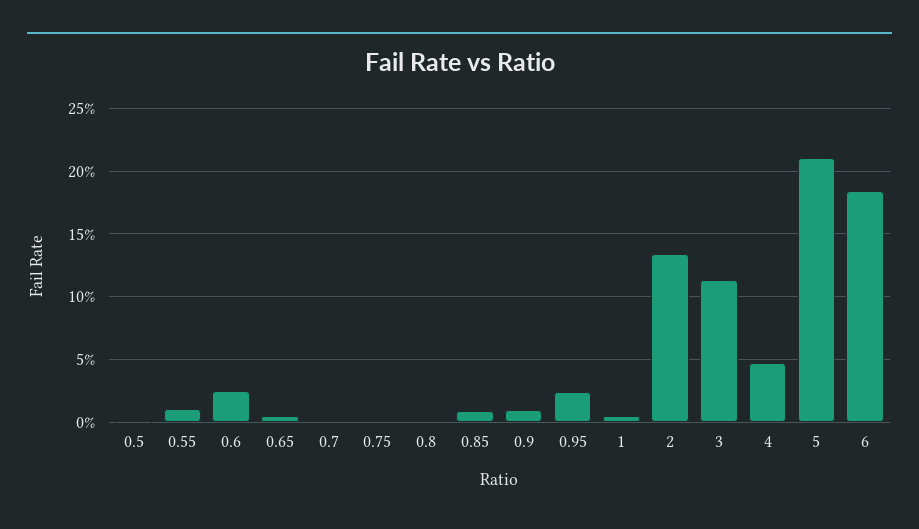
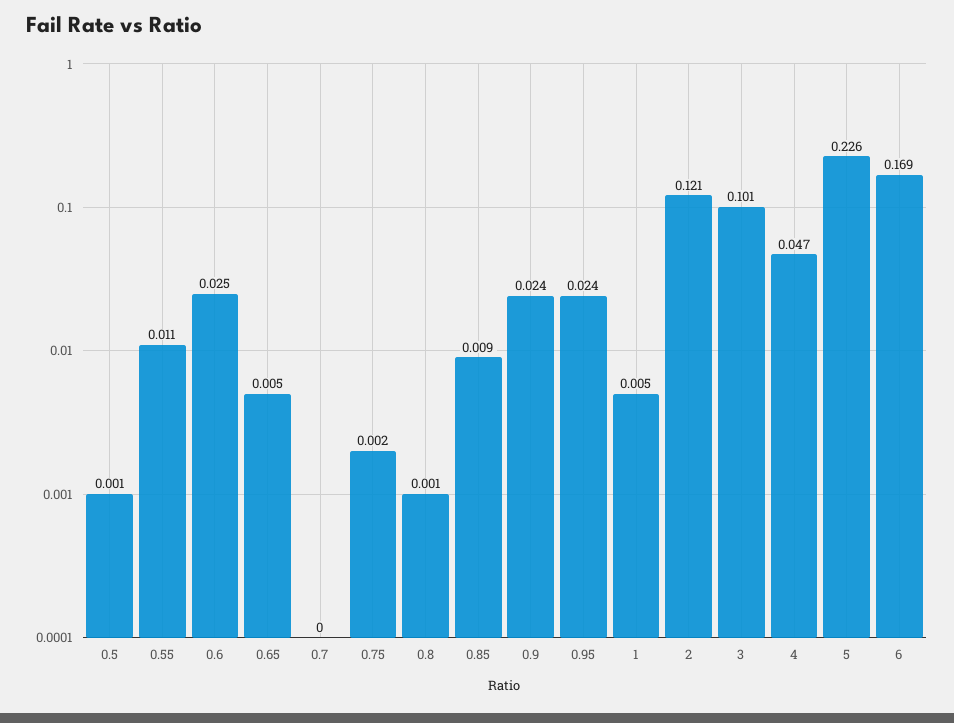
  {
    "0.5": 0.001,
    "0.55": 0.011,
    "0.6": 0.025,
    "0.65": 0.005,
    "0.7": 0,
    "0.75": 0.002,
    "0.8": 0.001,
    "0.85": 0.009,
-   "0.9": 0.01,
+   "0.9": 0.024,
    "0.95": 0.024,
    "1": 0.005,
-   "2": 0.135,
+   "2": 0.121,
-   "3": 0.115,
+   "3": 0.101,
    "4": 0.047,
-   "5": 0.21,
+   "5": 0.226,
-   "6": 0.185
+   "6": 0.169
  }

